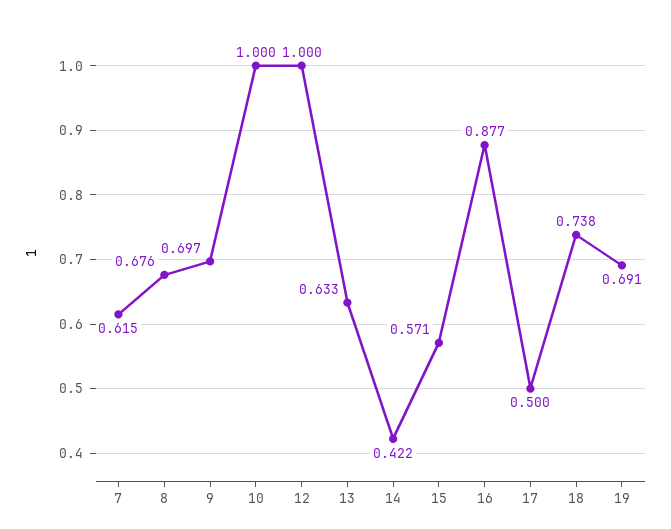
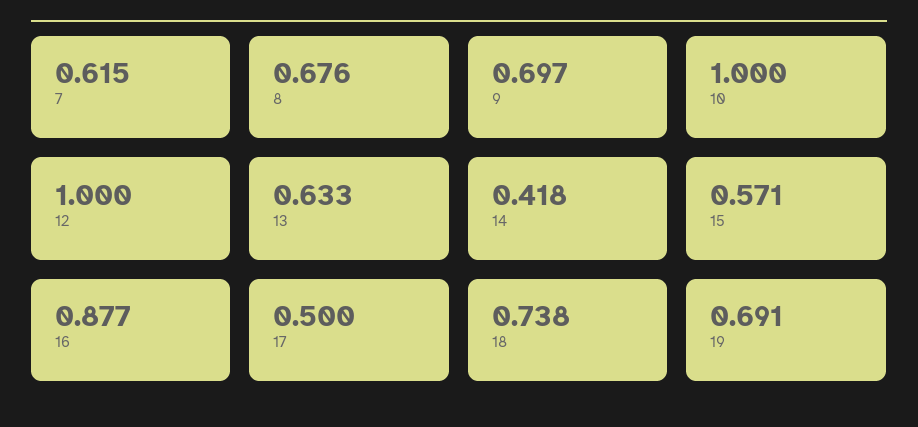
  {
    "7": 0.615,
    "8": 0.676,
    "9": 0.697,
    "10": 1,
    "12": 1,
    "13": 0.633,
-   "14": 0.422,
+   "14": 0.418,
    "15": 0.571,
    "16": 0.877,
    "17": 0.5,
    "18": 0.738,
    "19": 0.691
  }

